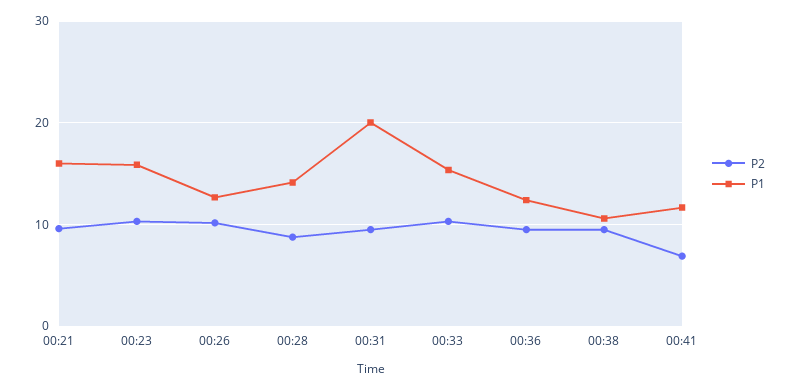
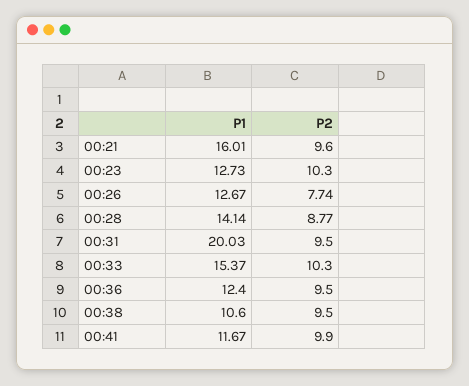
  {
    "P2": {
      "00:21": 9.6,
      "00:23": 10.3,
-     "00:26": 10,
+     "00:26": 7.74,
      "00:28": 8.77,
      "00:31": 9.5,
      "00:33": 10.3,
      "00:36": 9.5,
      "00:38": 9.5,
-     "00:41": 7
+     "00:41": 9.9
    },
    "P1": {
      "00:21": 16.01,
-     "00:23": 16,
+     "00:23": 12.73,
      "00:26": 12.67,
      "00:28": 14.14,
      "00:31": 20.03,
      "00:33": 15.37,
      "00:36": 12.4,
      "00:38": 10.6,
      "00:41": 11.67
    }
  }

